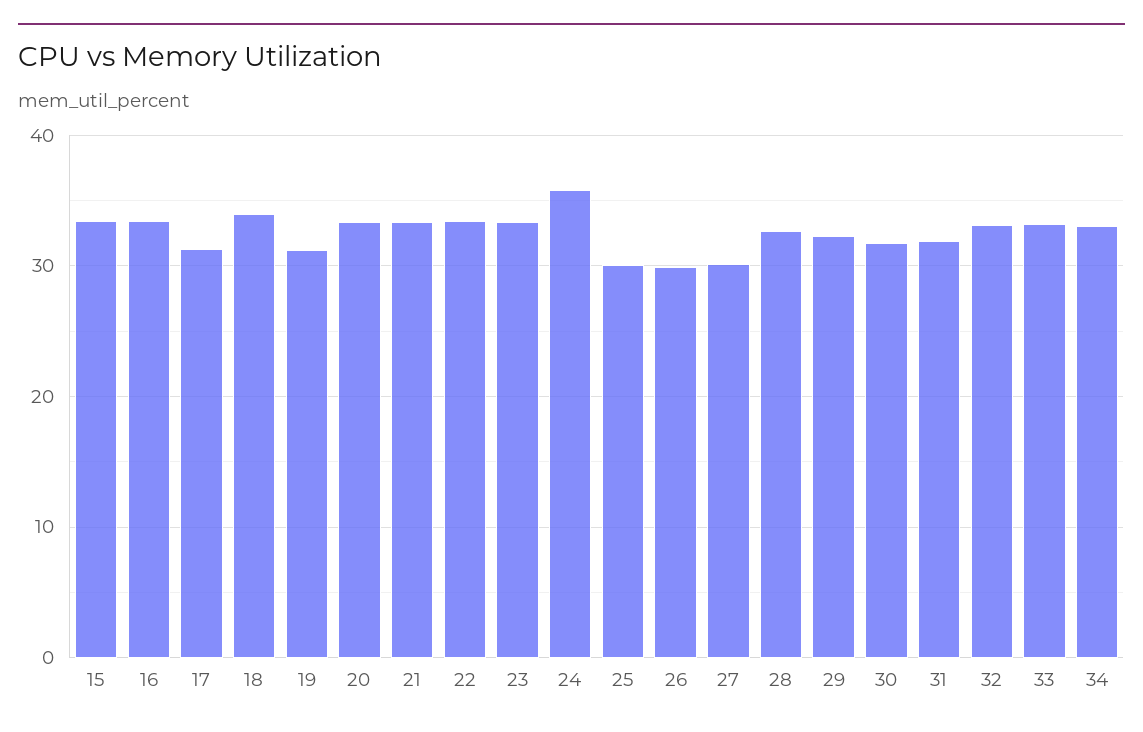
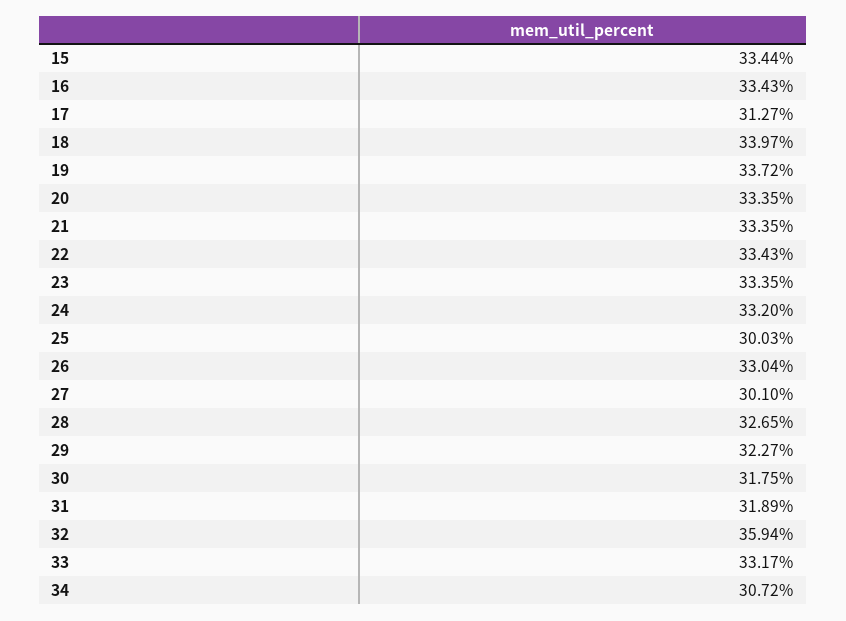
  {
    "15": 33.44,
    "16": 33.43,
    "17": 31.27,
    "18": 33.97,
-   "19": 31,
+   "19": 33.72,
    "20": 33.35,
    "21": 33.35,
    "22": 33.43,
    "23": 33.35,
-   "24": 36,
+   "24": 33.2,
    "25": 30.03,
-   "26": 30,
+   "26": 33.04,
    "27": 30.1,
    "28": 32.65,
    "29": 32.27,
    "30": 31.75,
    "31": 31.89,
-   "32": 33,
+   "32": 35.94,
    "33": 33.17,
-   "34": 33
+   "34": 30.72
  }

